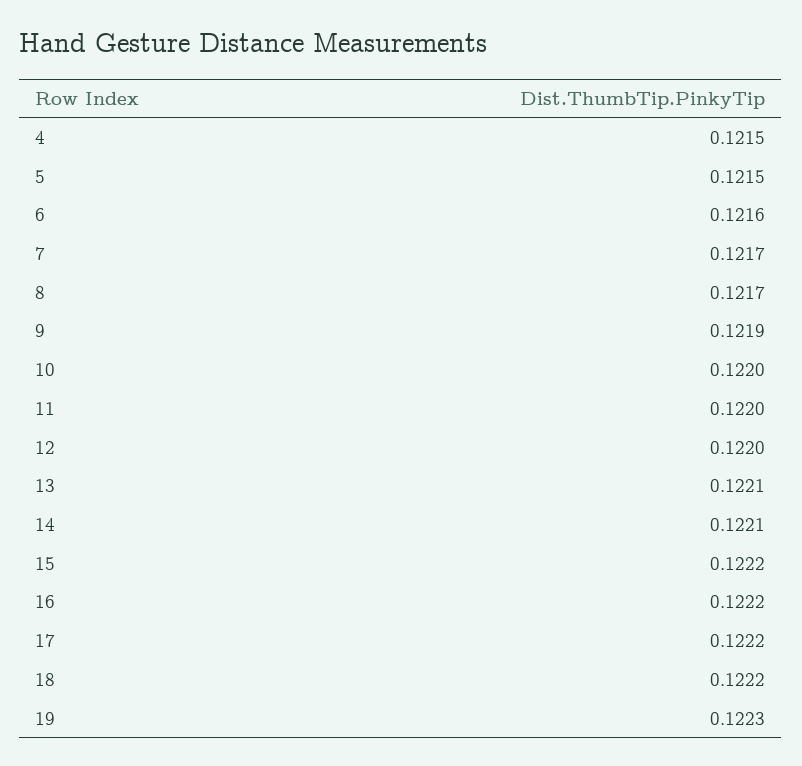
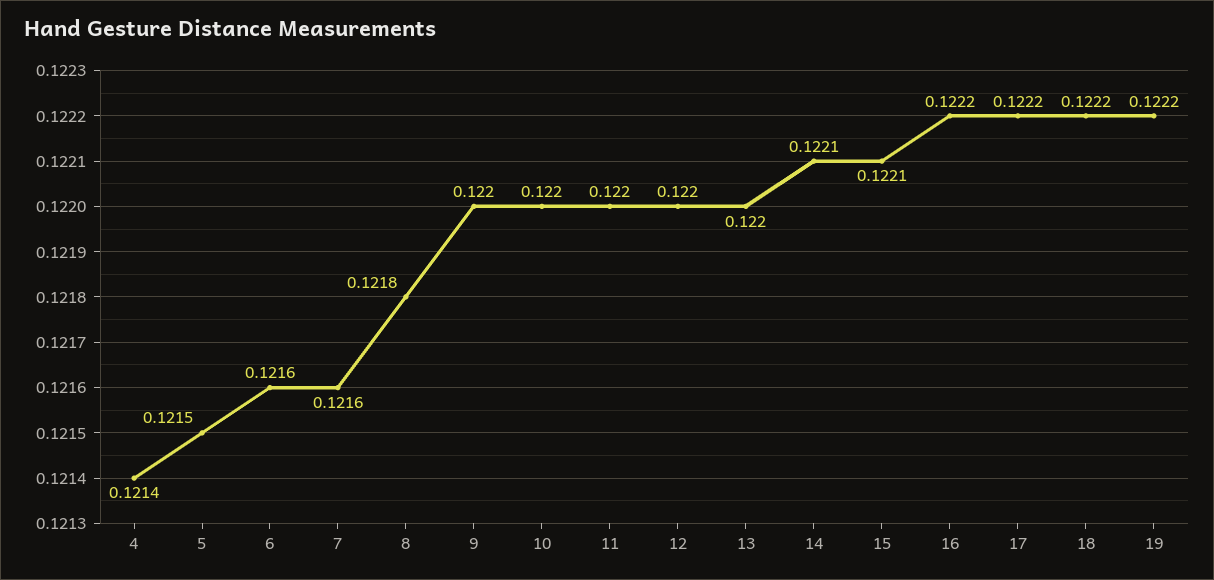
  {
-   "4": 0.1215,
+   "4": 0.1214,
    "5": 0.1215,
    "6": 0.1216,
-   "7": 0.1217,
+   "7": 0.1216,
-   "8": 0.1217,
+   "8": 0.1218,
-   "9": 0.1219,
+   "9": 0.122,
    "10": 0.122,
    "11": 0.122,
    "12": 0.122,
-   "13": 0.1221,
+   "13": 0.122,
    "14": 0.1221,
-   "15": 0.1222,
+   "15": 0.1221,
    "16": 0.1222,
    "17": 0.1222,
    "18": 0.1222,
-   "19": 0.1223
+   "19": 0.1222
  }

